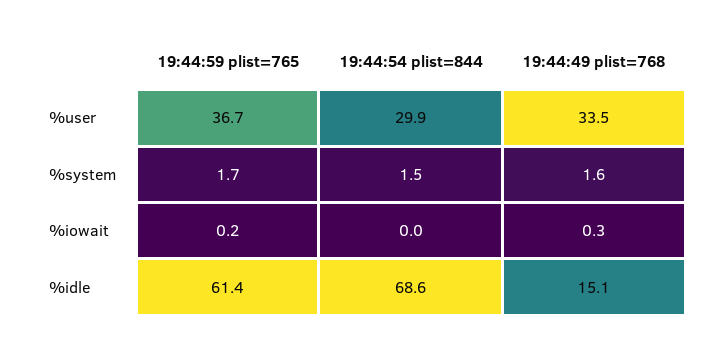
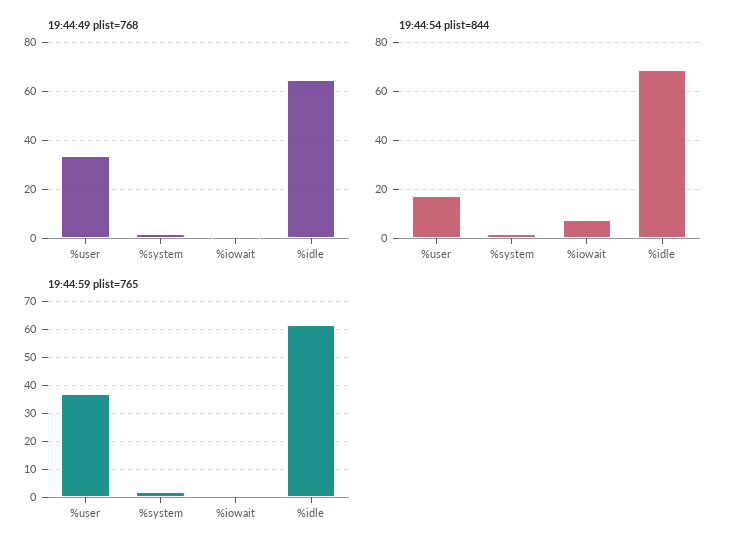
  {
    "19:44:59 plist=765": {
      "%user": 36.7,
      "%system": 1.7,
      "%iowait": 0.2,
      "%idle": 61.4
    },
    "19:44:54 plist=844": {
-     "%user": 29.9,
+     "%user": 17.5,
      "%system": 1.5,
-     "%iowait": 0,
+     "%iowait": 7.5,
      "%idle": 68.6
    },
    "19:44:49 plist=768": {
      "%user": 33.5,
      "%system": 1.6,
      "%iowait": 0.3,
-     "%idle": 15.1
+     "%idle": 65
    }
  }

